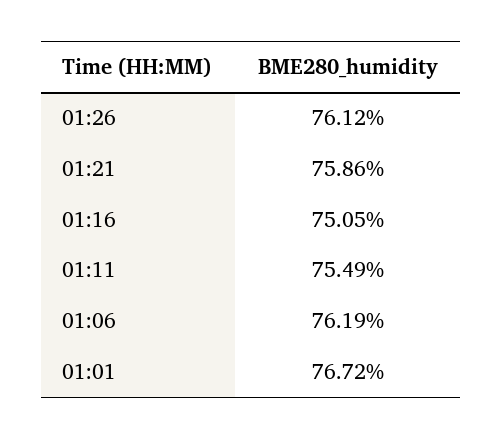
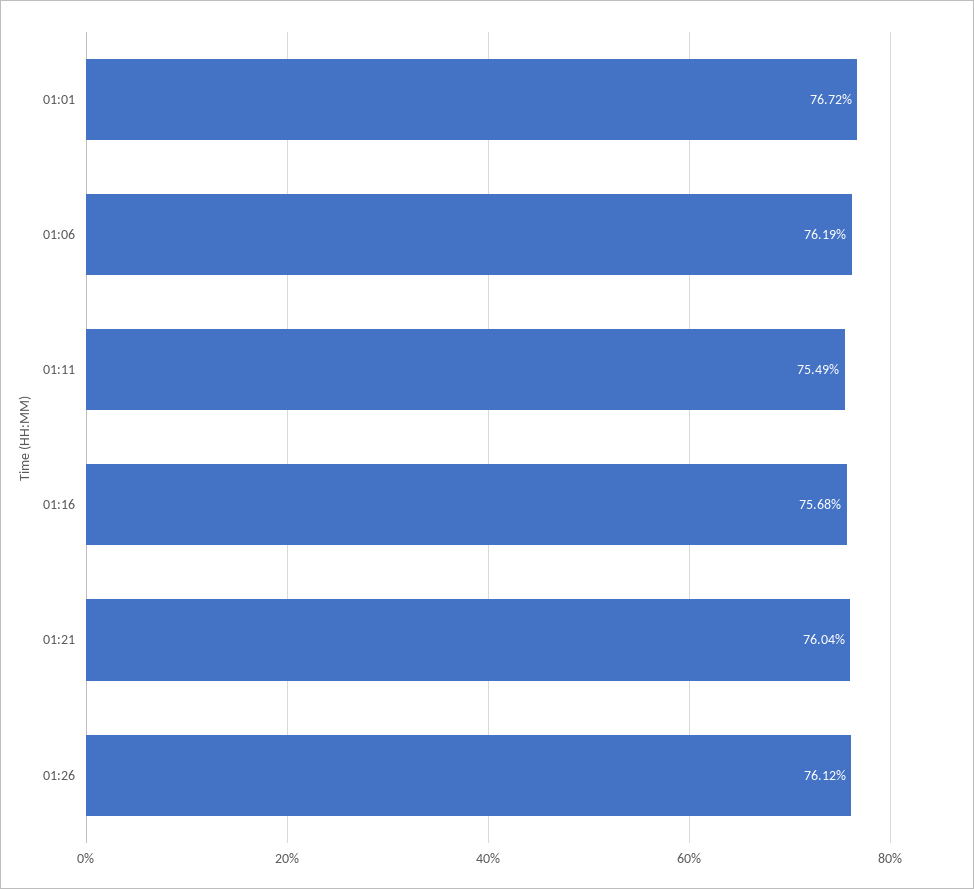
  {
    "01:26": 76.12,
-   "01:21": 75.86,
+   "01:21": 76.04,
-   "01:16": 75.05,
+   "01:16": 75.68,
    "01:11": 75.49,
    "01:06": 76.19,
    "01:01": 76.72
  }

